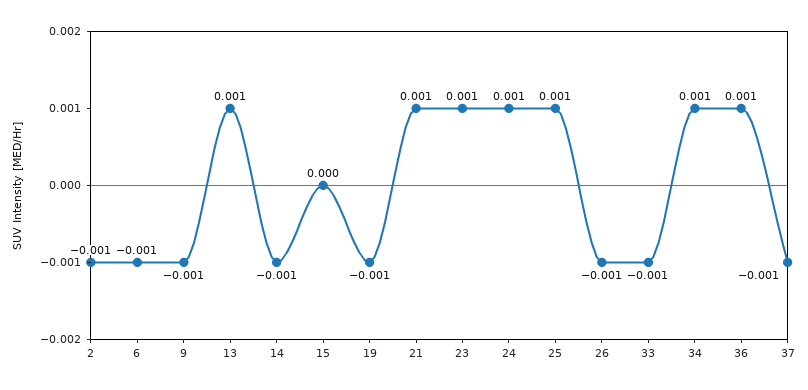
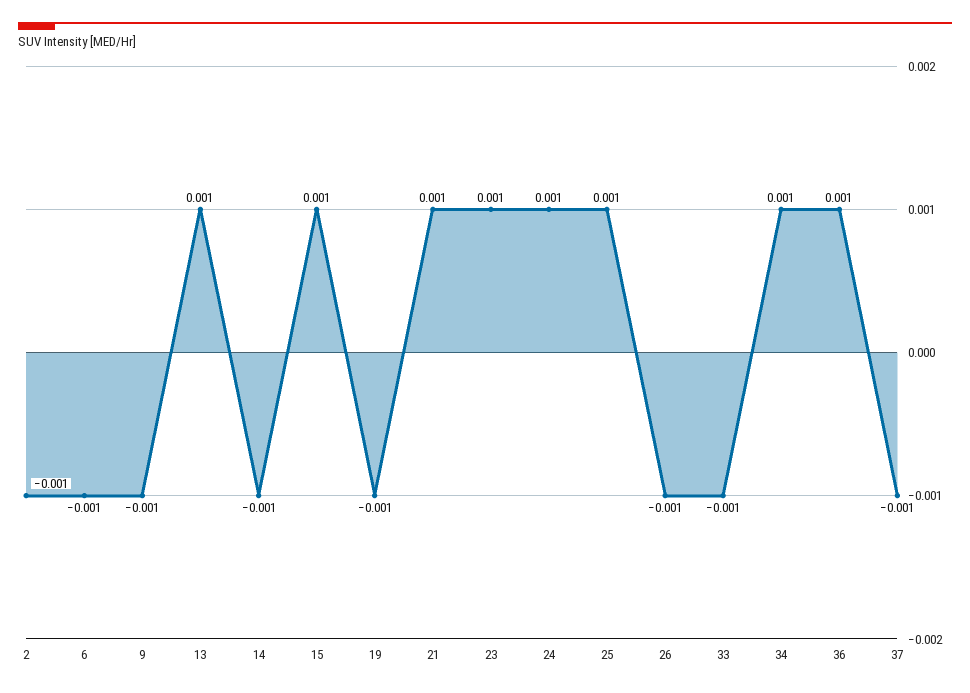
  {
    "2": -0.001,
    "6": -0.001,
    "9": -0.001,
    "13": 0.001,
    "14": -0.001,
-   "15": 0,
+   "15": 0.001,
    "19": -0.001,
    "21": 0.001,
    "23": 0.001,
    "24": 0.001,
    "25": 0.001,
    "26": -0.001,
    "33": -0.001,
    "34": 0.001,
    "36": 0.001,
    "37": -0.001
  }

